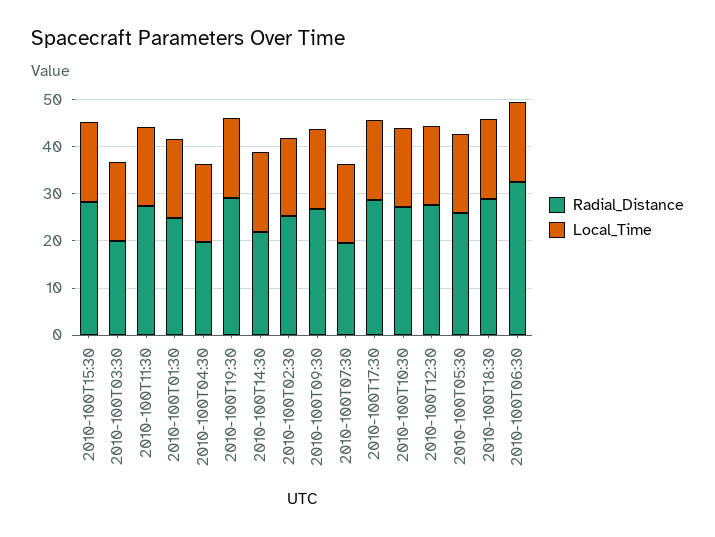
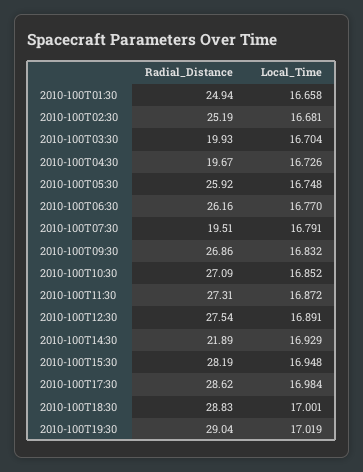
  {
    "Radial_Distance": {
      "2010-100T15:30": 28.19,
      "2010-100T03:30": 19.93,
      "2010-100T11:30": 27.31,
      "2010-100T01:30": 24.94,
      "2010-100T04:30": 19.67,
      "2010-100T19:30": 29.04,
      "2010-100T14:30": 21.89,
      "2010-100T02:30": 25.19,
      "2010-100T09:30": 26.86,
      "2010-100T07:30": 19.51,
      "2010-100T17:30": 28.62,
      "2010-100T10:30": 27.09,
      "2010-100T12:30": 27.54,
      "2010-100T05:30": 25.92,
      "2010-100T18:30": 28.83,
-     "2010-100T06:30": 32
+     "2010-100T06:30": 26.16
    },
    "Local_Time": {
      "2010-100T15:30": 16.948,
      "2010-100T03:30": 16.704,
      "2010-100T11:30": 16.872,
      "2010-100T01:30": 16.658,
      "2010-100T04:30": 16.726,
      "2010-100T19:30": 17.019,
      "2010-100T14:30": 16.929,
      "2010-100T02:30": 16.681,
      "2010-100T09:30": 16.832,
      "2010-100T07:30": 16.791,
      "2010-100T17:30": 16.984,
      "2010-100T10:30": 16.852,
      "2010-100T12:30": 16.891,
      "2010-100T05:30": 16.748,
      "2010-100T18:30": 17.001,
      "2010-100T06:30": 16.77
    }
  }

